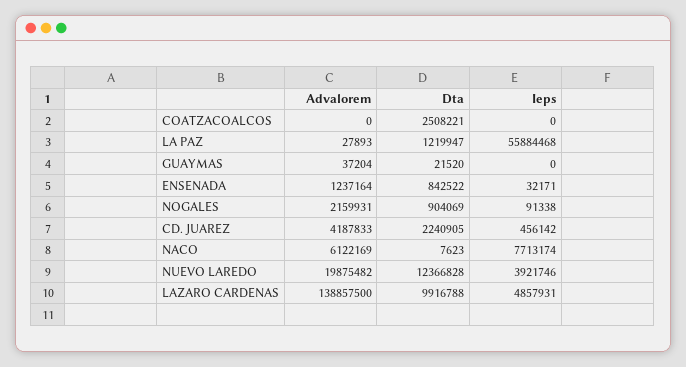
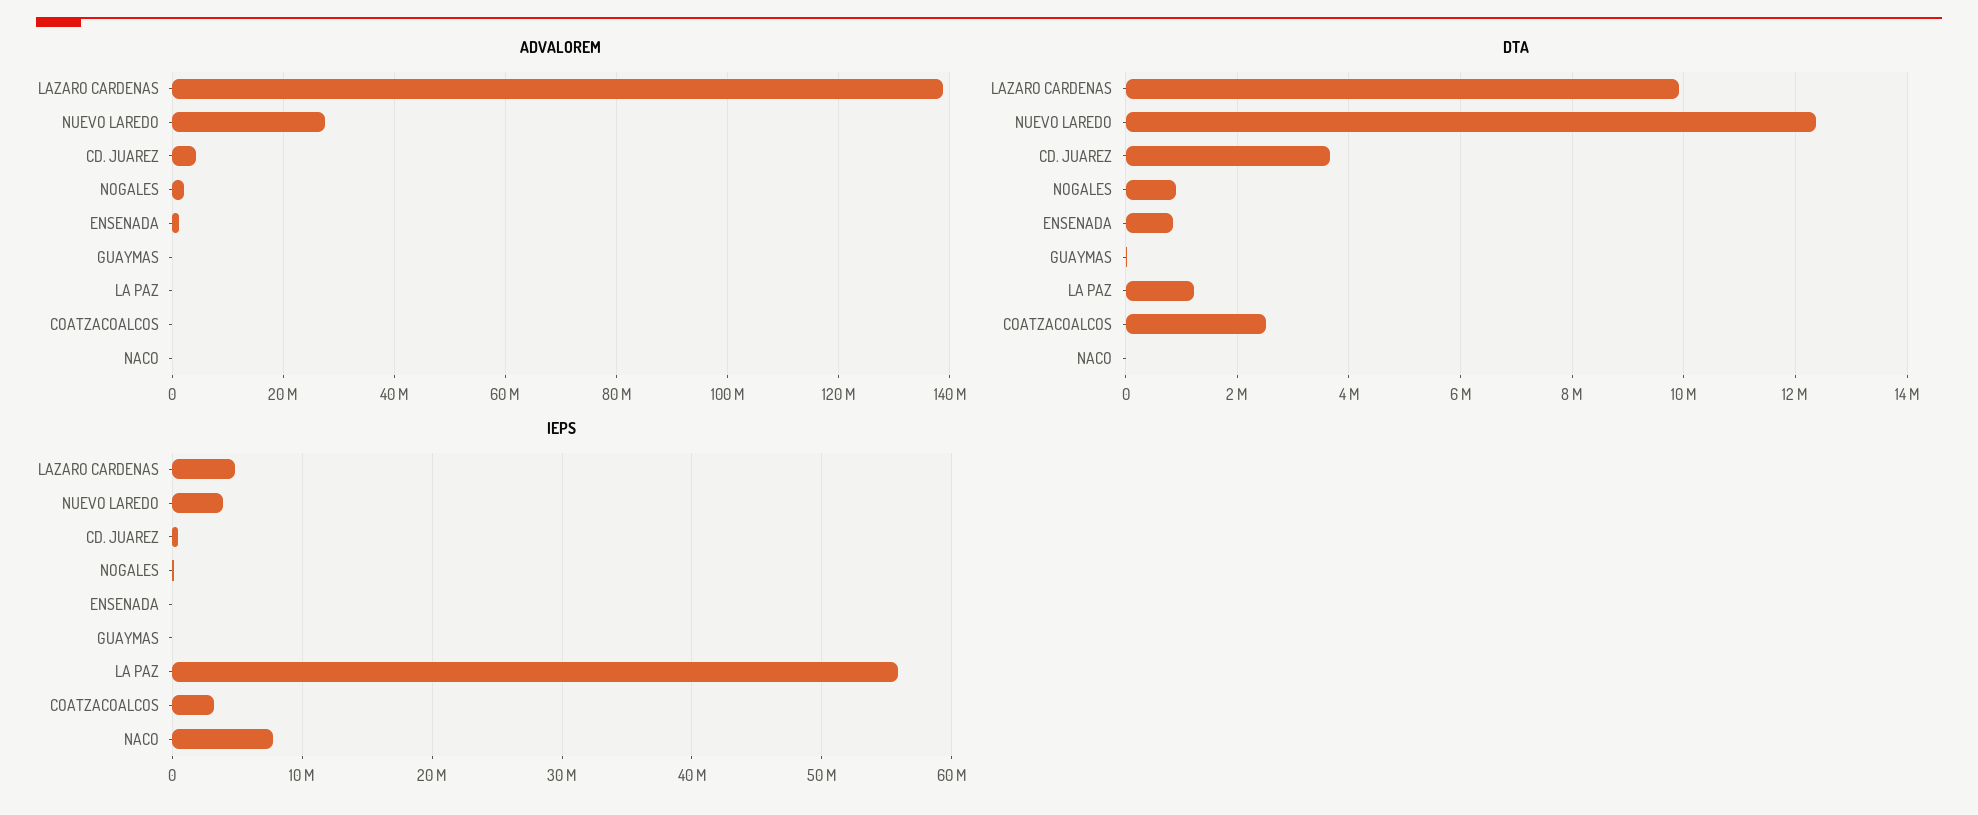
  {
    "Advalorem": {
      "COATZACOALCOS": 0,
      "LA PAZ": 27893,
      "GUAYMAS": 37204,
      "ENSENADA": 1237164,
      "NOGALES": 2159931,
      "CD. JUAREZ": 4187833,
-     "NACO": 6122169,
+     "NACO": 0,
-     "NUEVO LAREDO": 19875482,
+     "NUEVO LAREDO": 28000000,
      "LAZARO CARDENAS": 138857500
    },
    "Dta": {
      "COATZACOALCOS": 2508221,
      "LA PAZ": 1219947,
      "GUAYMAS": 21520,
      "ENSENADA": 842522,
      "NOGALES": 904069,
-     "CD. JUAREZ": 2240905,
+     "CD. JUAREZ": 3600000,
      "NACO": 7623,
      "NUEVO LAREDO": 12366828,
      "LAZARO CARDENAS": 9916788
    },
    "Ieps": {
-     "COATZACOALCOS": 0,
+     "COATZACOALCOS": 3000000,
      "LA PAZ": 55884468,
      "GUAYMAS": 0,
      "ENSENADA": 32171,
      "NOGALES": 91338,
      "CD. JUAREZ": 456142,
      "NACO": 7713174,
      "NUEVO LAREDO": 3921746,
      "LAZARO CARDENAS": 4857931
    }
  }

